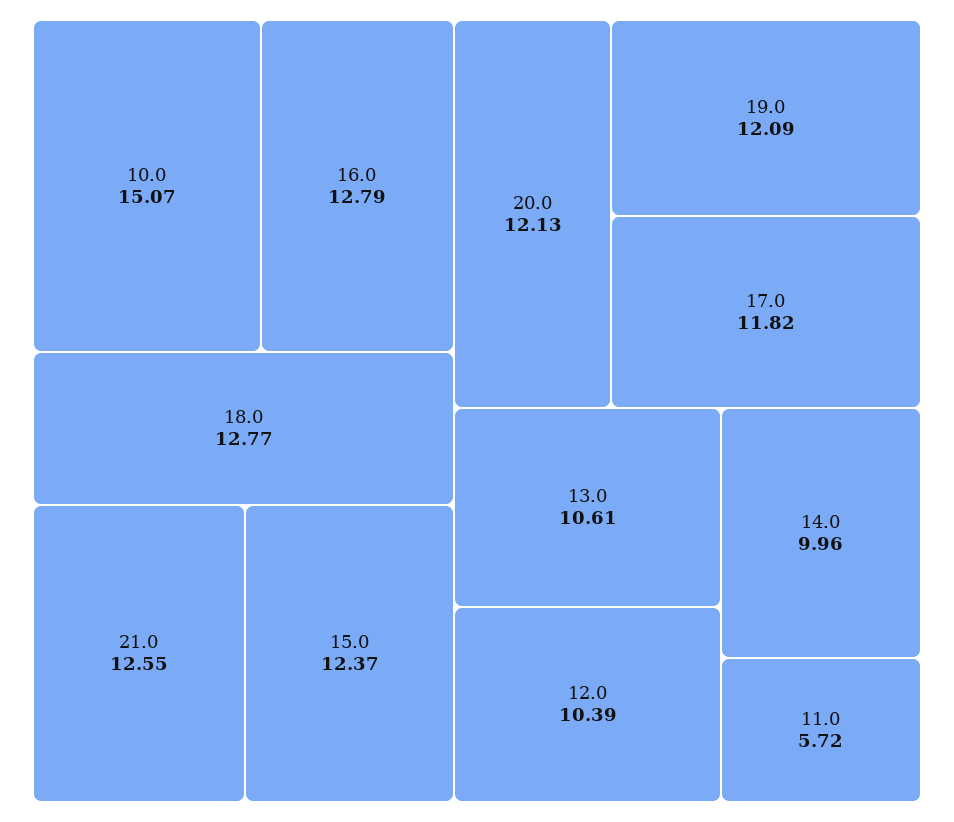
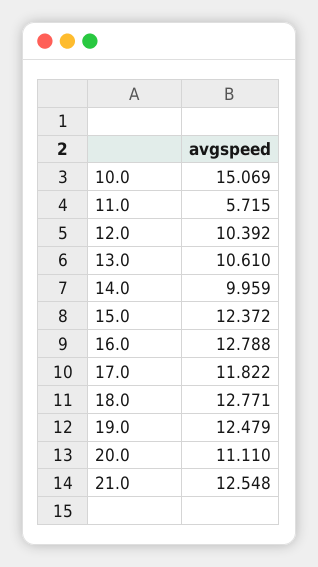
  {
    "10.0": 15.069,
    "16.0": 12.788,
    "18.0": 12.771,
    "21.0": 12.548,
    "15.0": 12.372,
-   "20.0": 12.13,
+   "20.0": 11.11,
-   "19.0": 12.09,
+   "19.0": 12.479,
    "17.0": 11.822,
    "13.0": 10.61,
    "12.0": 10.392,
    "14.0": 9.959,
    "11.0": 5.715
  }

